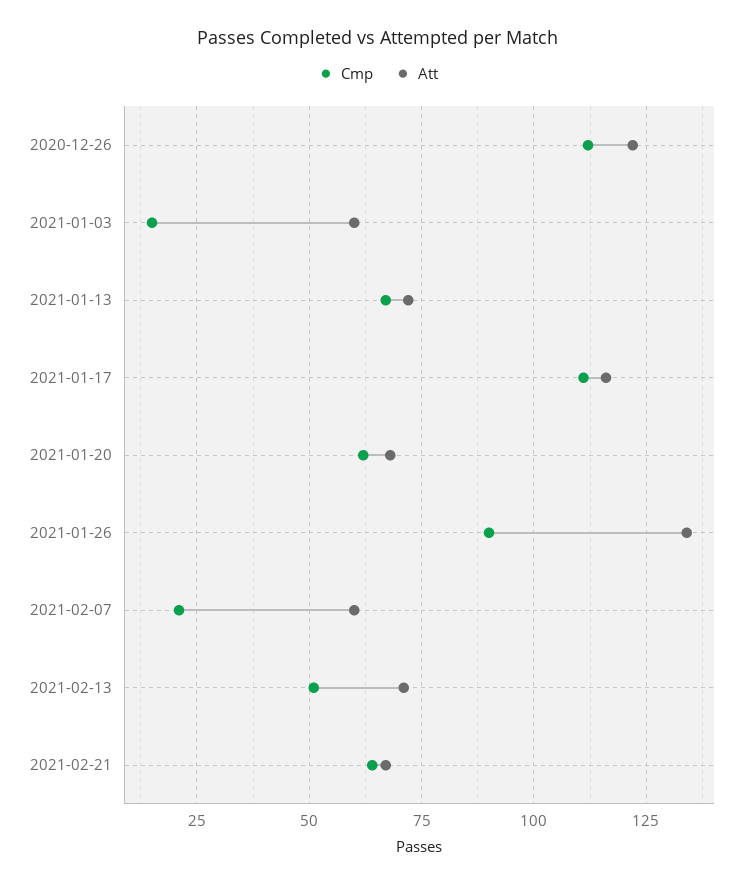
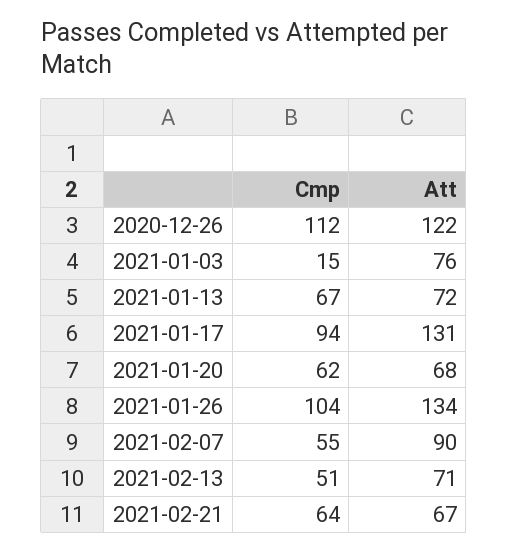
  {
    "Cmp": {
      "2020-12-26": 112,
      "2021-01-03": 15,
      "2021-01-13": 67,
-     "2021-01-17": 110,
+     "2021-01-17": 94,
      "2021-01-20": 62,
-     "2021-01-26": 90,
+     "2021-01-26": 104,
-     "2021-02-07": 20,
+     "2021-02-07": 55,
      "2021-02-13": 51,
      "2021-02-21": 64
    },
    "Att": {
      "2020-12-26": 122,
-     "2021-01-03": 60,
+     "2021-01-03": 76,
      "2021-01-13": 72,
-     "2021-01-17": 115,
+     "2021-01-17": 131,
      "2021-01-20": 68,
      "2021-01-26": 134,
-     "2021-02-07": 60,
+     "2021-02-07": 90,
      "2021-02-13": 71,
      "2021-02-21": 67
    }
  }

